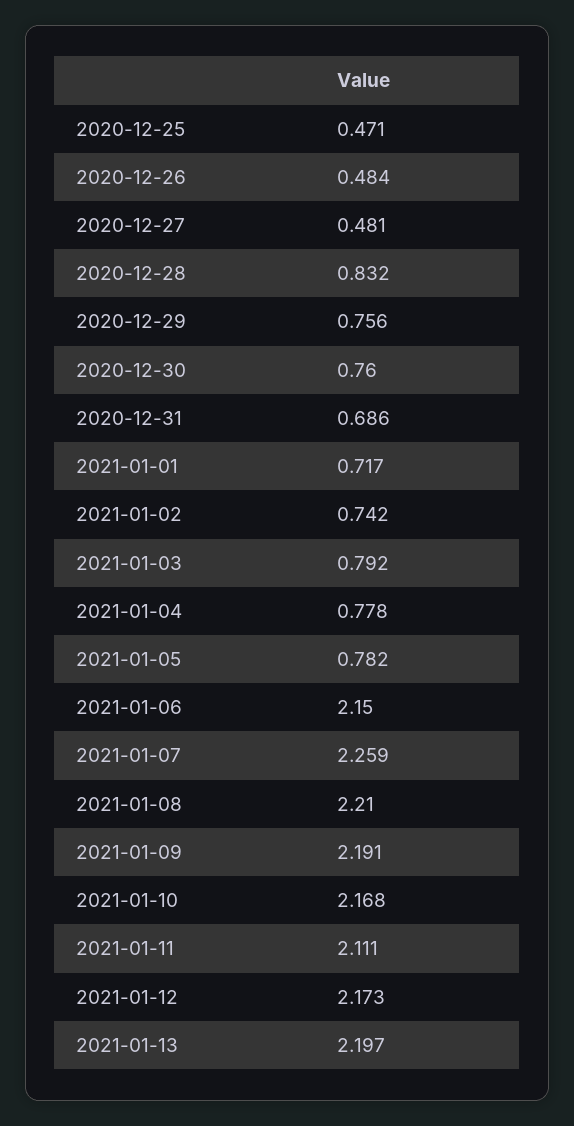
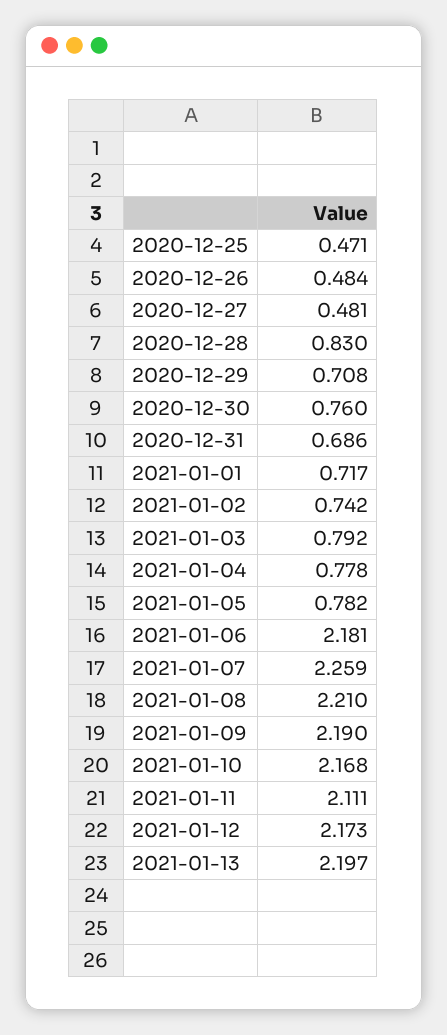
  {
    "2020-12-25": 0.471,
    "2020-12-26": 0.484,
    "2020-12-27": 0.481,
-   "2020-12-28": 0.832,
+   "2020-12-28": 0.83,
-   "2020-12-29": 0.756,
+   "2020-12-29": 0.708,
    "2020-12-30": 0.76,
    "2020-12-31": 0.686,
    "2021-01-01": 0.717,
    "2021-01-02": 0.742,
    "2021-01-03": 0.792,
    "2021-01-04": 0.778,
    "2021-01-05": 0.782,
-   "2021-01-06": 2.15,
+   "2021-01-06": 2.181,
    "2021-01-07": 2.259,
    "2021-01-08": 2.21,
-   "2021-01-09": 2.191,
+   "2021-01-09": 2.19,
    "2021-01-10": 2.168,
    "2021-01-11": 2.111,
    "2021-01-12": 2.173,
    "2021-01-13": 2.197
  }

